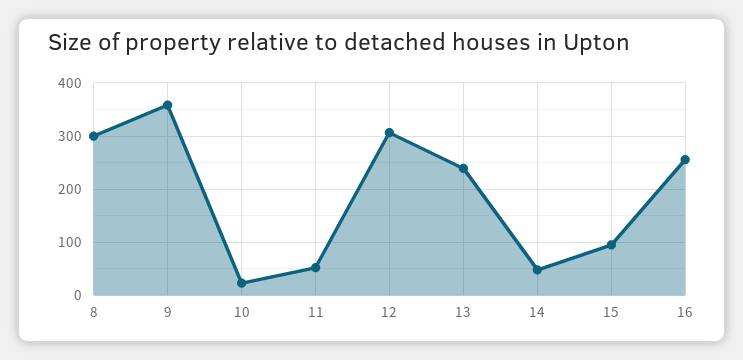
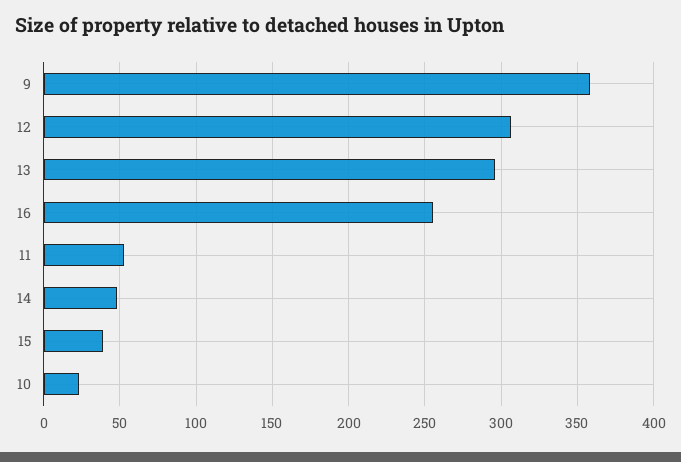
  {
-   "8": 300,
    "9": 360,
    "10": 25,
    "11": 50,
    "12": 305,
-   "13": 240,
+   "13": 295,
    "14": 50,
-   "15": 100,
+   "15": 40,
    "16": 255
  }

